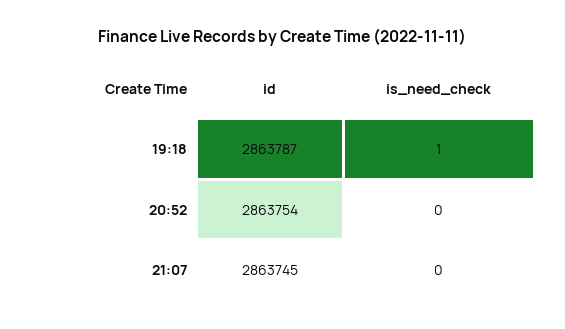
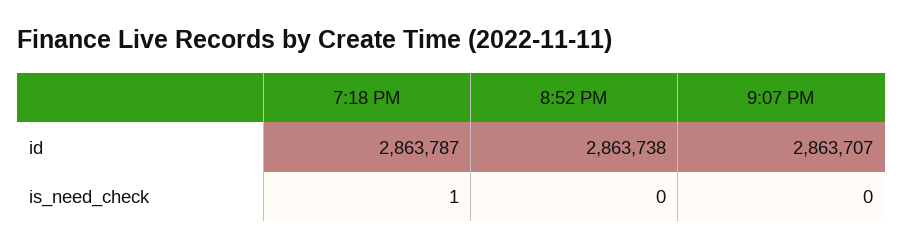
  {
    "id": {
      "19:18": 2863787,
-     "20:52": 2863754,
+     "20:52": 2863738,
-     "21:07": 2863745
+     "21:07": 2863707
    },
    "is_need_check": {
      "19:18": 1,
      "20:52": 0,
      "21:07": 0
    }
  }

